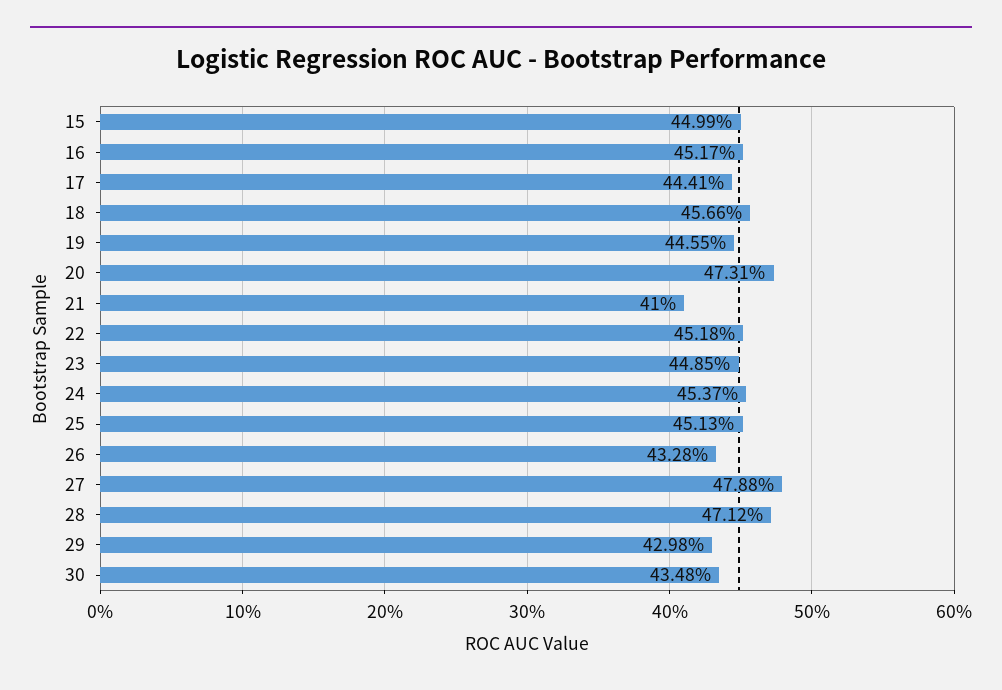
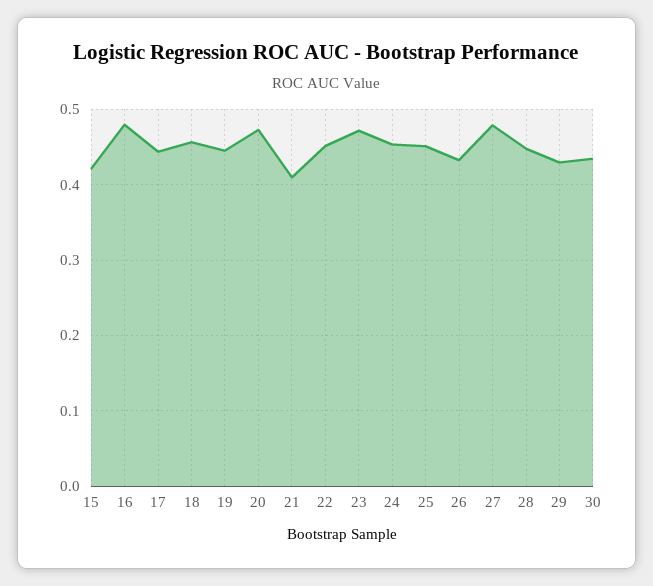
  {
-   "15": 0.4499,
+   "15": 0.42,
-   "16": 0.4517,
+   "16": 0.48,
    "17": 0.4441,
    "18": 0.4566,
    "19": 0.4455,
    "20": 0.4731,
    "21": 0.41,
    "22": 0.4518,
-   "23": 0.4485,
+   "23": 0.47,
    "24": 0.4537,
    "25": 0.4513,
    "26": 0.4328,
    "27": 0.4788,
-   "28": 0.4712,
+   "28": 0.45,
    "29": 0.4298,
    "30": 0.4348
  }

